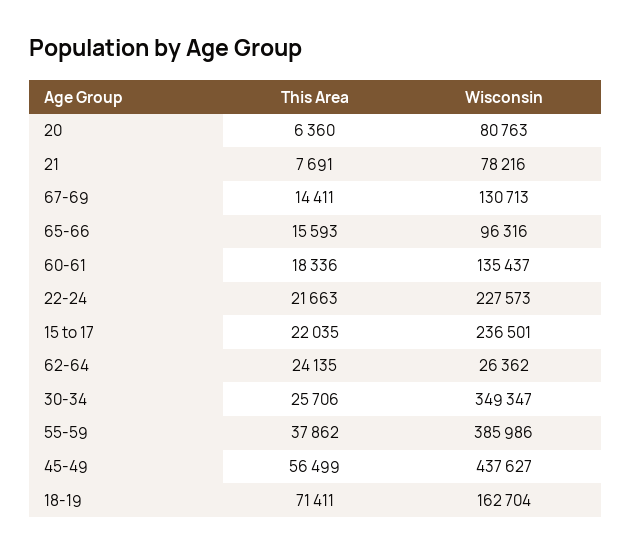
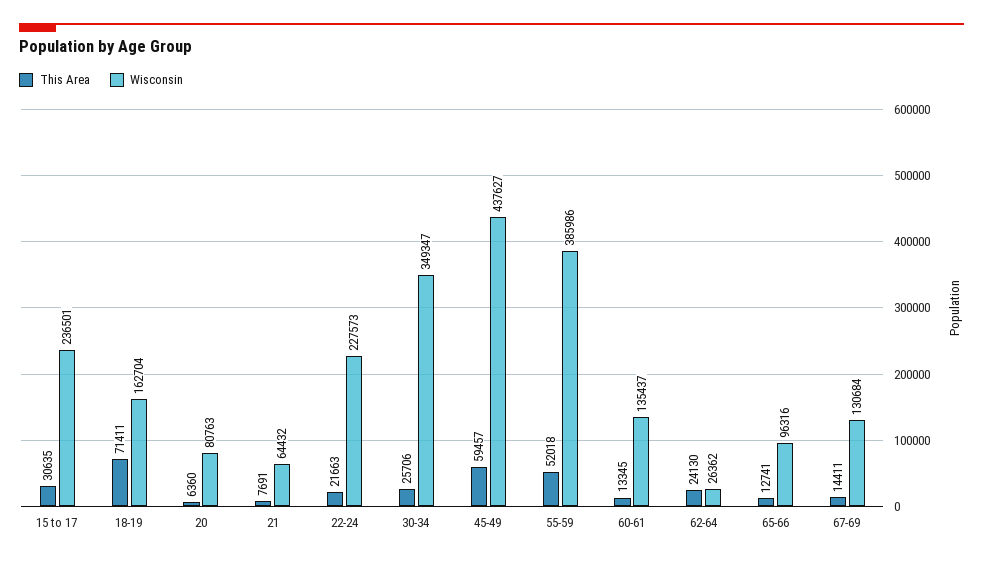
  {
    "This Area": {
      "20": 6360,
      "21": 7691,
      "67-69": 14411,
-     "65-66": 15593,
+     "65-66": 12741,
-     "60-61": 18336,
+     "60-61": 13345,
      "22-24": 21663,
-     "15 to 17": 22035,
+     "15 to 17": 30635,
-     "62-64": 24135,
+     "62-64": 24130,
      "30-34": 25706,
-     "55-59": 37862,
+     "55-59": 52018,
-     "45-49": 56499,
+     "45-49": 59457,
      "18-19": 71411
    },
    "Wisconsin": {
      "20": 80763,
-     "21": 78216,
+     "21": 64432,
-     "67-69": 130713,
+     "67-69": 130684,
      "65-66": 96316,
      "60-61": 135437,
      "22-24": 227573,
      "15 to 17": 236501,
      "62-64": 26362,
      "30-34": 349347,
      "55-59": 385986,
      "45-49": 437627,
      "18-19": 162704
    }
  }

